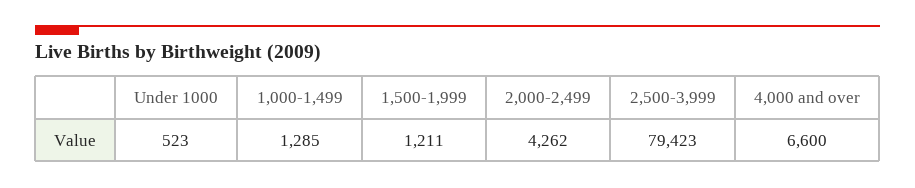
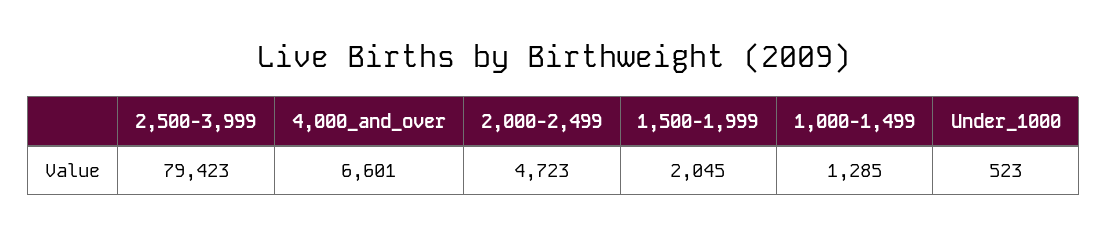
  {
    "Under 1000": 523,
    "1,000-1,499": 1285,
-   "1,500-1,999": 1211,
+   "1,500-1,999": 2045,
-   "2,000-2,499": 4262,
+   "2,000-2,499": 4723,
    "2,500-3,999": 79423,
-   "4,000 and over": 6600
+   "4,000 and over": 6601
  }

